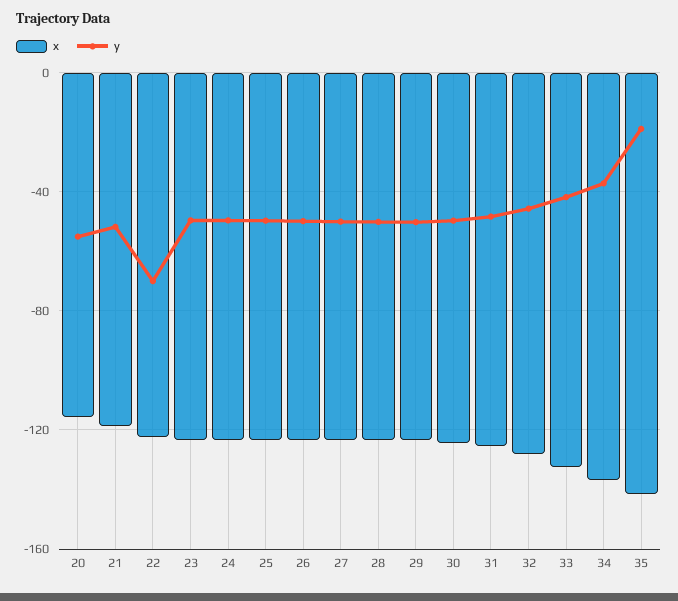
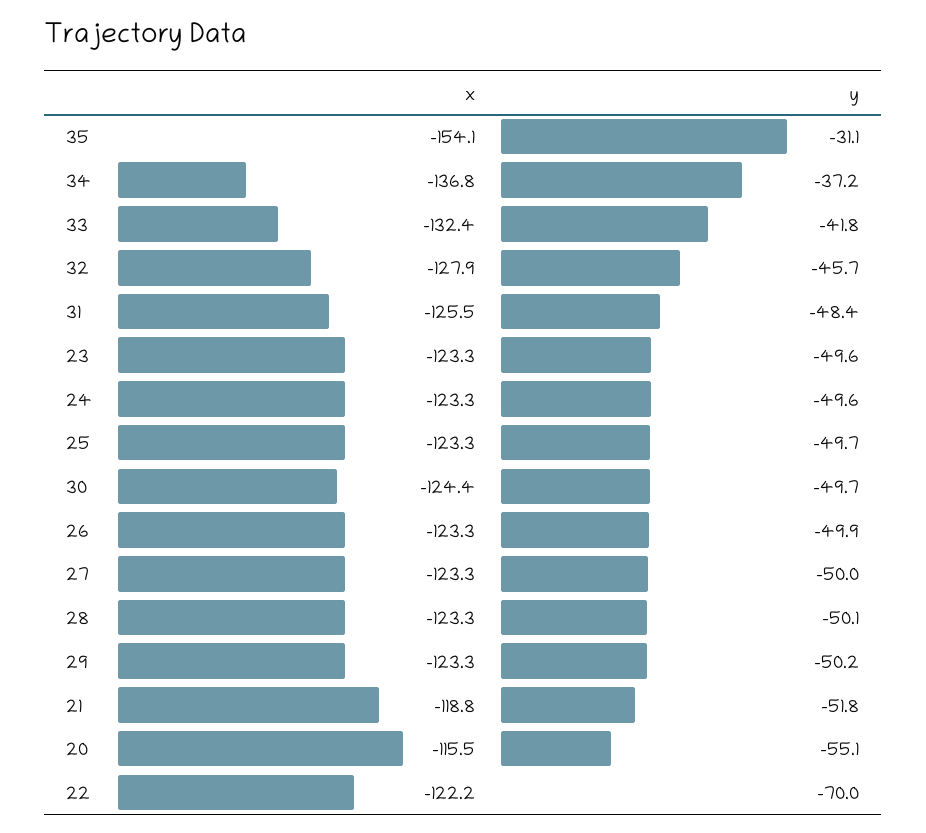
  {
    "x": {
      "20": -115.5,
      "21": -118.8,
      "22": -122.2,
      "23": -123.3,
      "24": -123.3,
      "25": -123.3,
      "26": -123.3,
      "27": -123.3,
      "28": -123.3,
      "29": -123.3,
      "30": -124.4,
      "31": -125.5,
      "32": -127.9,
      "33": -132.4,
      "34": -136.8,
-     "35": -140
+     "35": -154.1
    },
    "y": {
      "20": -55.1,
      "21": -51.8,
      "22": -70,
      "23": -49.6,
      "24": -49.6,
      "25": -49.7,
      "26": -49.9,
      "27": -50,
      "28": -50.1,
      "29": -50.2,
      "30": -49.7,
      "31": -48.4,
      "32": -45.7,
      "33": -41.8,
      "34": -37.2,
-     "35": -20
+     "35": -31.1
    }
  }

